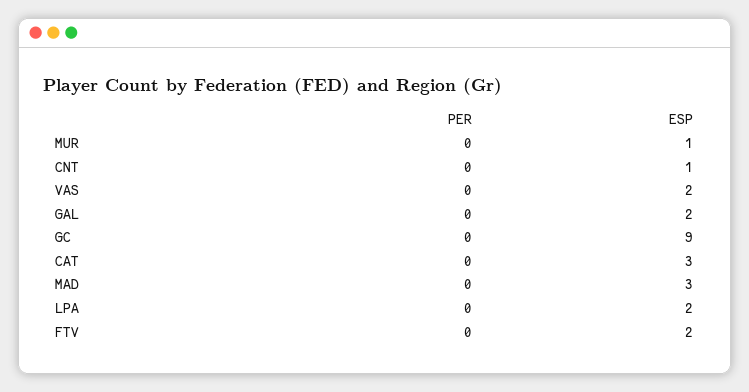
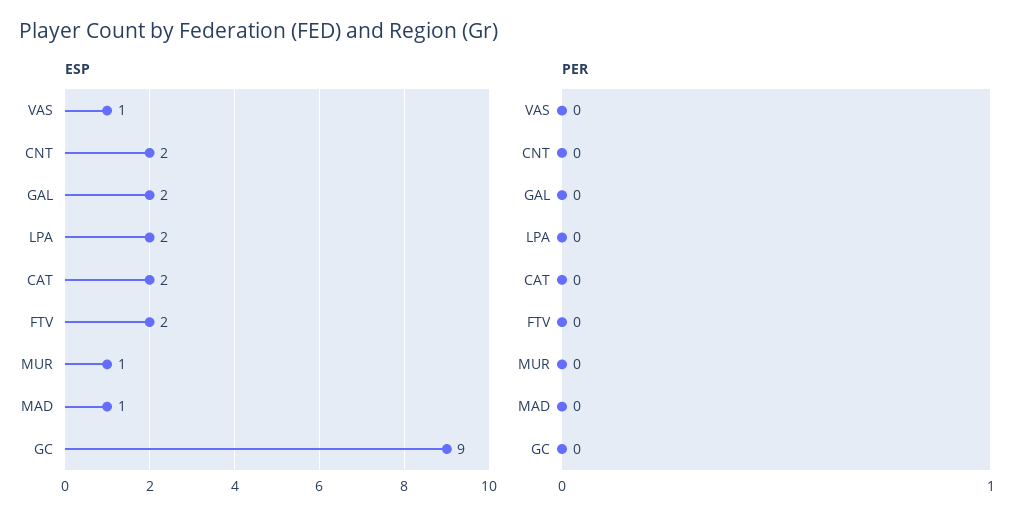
  {
    "PER": {
      "MUR": 0,
      "CNT": 0,
      "VAS": 0,
      "GAL": 0,
      "GC": 0,
      "CAT": 0,
      "MAD": 0,
      "LPA": 0,
      "FTV": 0
    },
    "ESP": {
      "MUR": 1,
-     "CNT": 1,
+     "CNT": 2,
-     "VAS": 2,
+     "VAS": 1,
      "GAL": 2,
      "GC": 9,
-     "CAT": 3,
+     "CAT": 2,
-     "MAD": 3,
+     "MAD": 1,
      "LPA": 2,
      "FTV": 2
    }
  }

